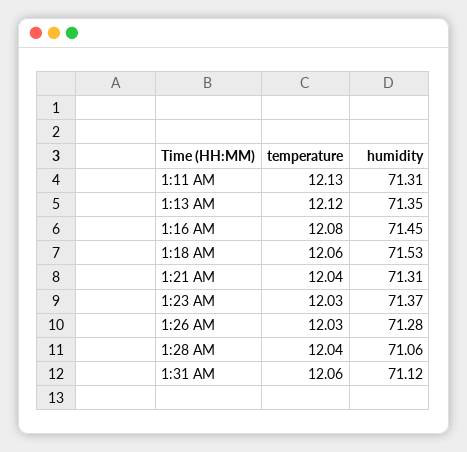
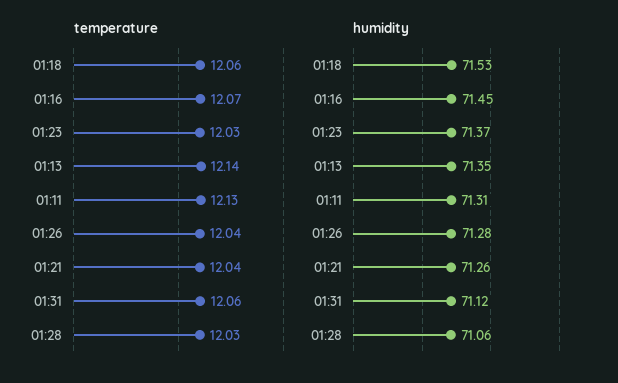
  {
    "temperature": {
      "1:11 AM": 12.13,
-     "1:13 AM": 12.12,
+     "1:13 AM": 12.14,
-     "1:16 AM": 12.08,
+     "1:16 AM": 12.07,
      "1:18 AM": 12.06,
      "1:21 AM": 12.04,
      "1:23 AM": 12.03,
-     "1:26 AM": 12.03,
+     "1:26 AM": 12.04,
-     "1:28 AM": 12.04,
+     "1:28 AM": 12.03,
      "1:31 AM": 12.06
    },
    "humidity": {
      "1:11 AM": 71.31,
      "1:13 AM": 71.35,
      "1:16 AM": 71.45,
      "1:18 AM": 71.53,
-     "1:21 AM": 71.31,
+     "1:21 AM": 71.26,
      "1:23 AM": 71.37,
      "1:26 AM": 71.28,
      "1:28 AM": 71.06,
      "1:31 AM": 71.12
    }
  }

